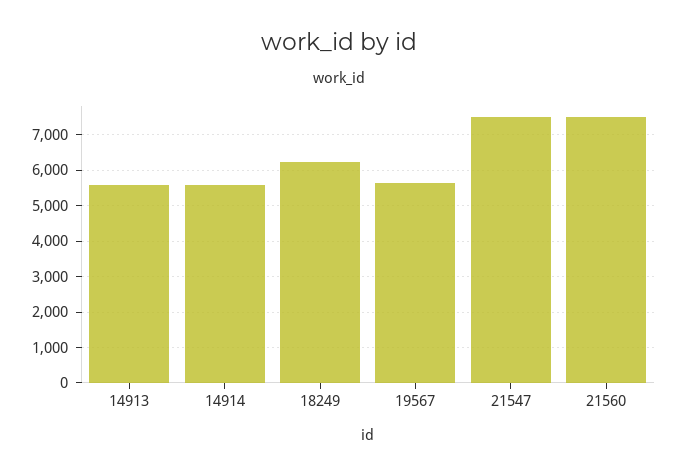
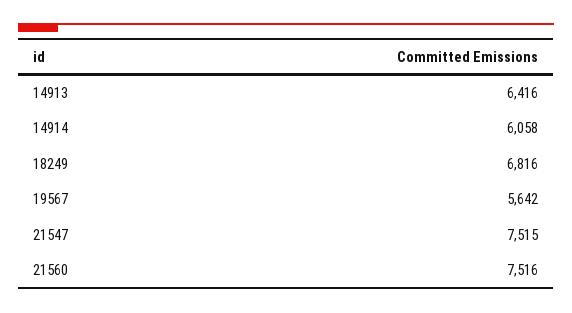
  {
-   "14913": 5600,
+   "14913": 6416,
-   "14914": 5600,
+   "14914": 6058,
-   "18249": 6200,
+   "18249": 6816,
    "19567": 5642,
    "21547": 7515,
    "21560": 7516
  }

